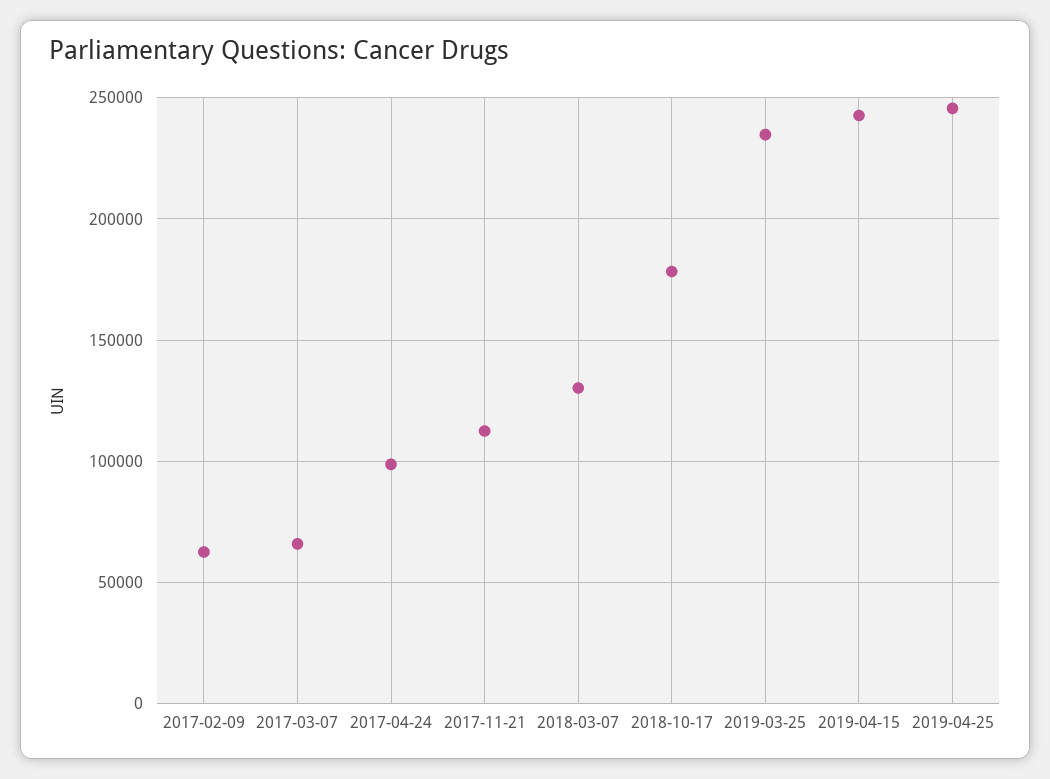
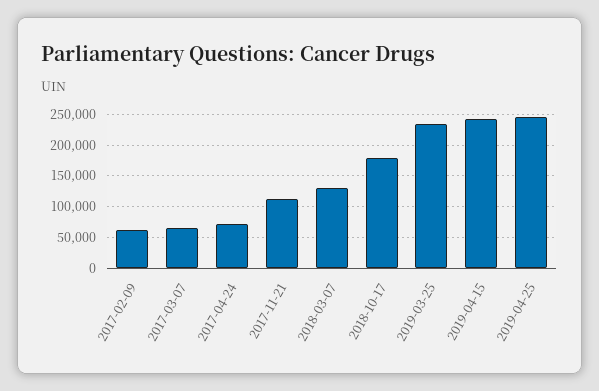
  {
    "2017-02-09": 65000,
    "2017-03-07": 65000,
-   "2017-04-24": 100000,
+   "2017-04-24": 70000,
    "2017-11-21": 110000,
    "2018-03-07": 130000,
    "2018-10-17": 180000,
    "2019-03-25": 235000,
    "2019-04-15": 245000,
    "2019-04-25": 245000
  }

